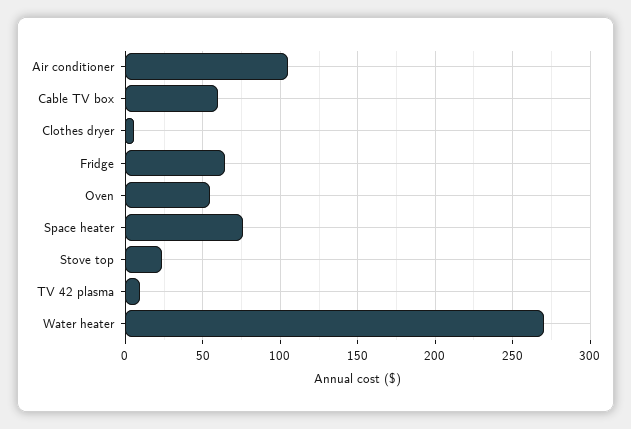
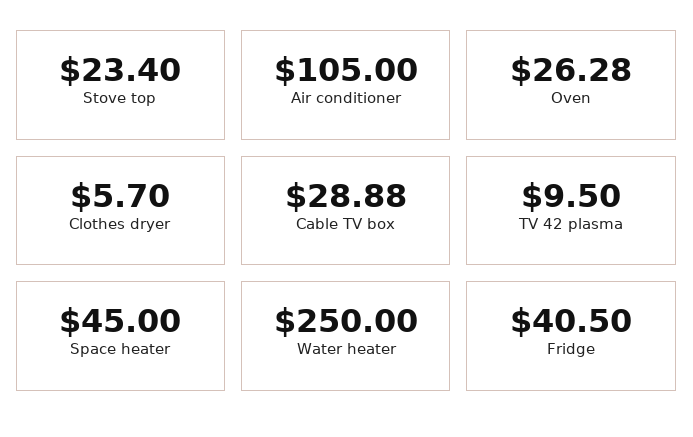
  {
    "Air conditioner": 105,
-   "Cable TV box": 60,
+   "Cable TV box": 28.88,
    "Clothes dryer": 5.7,
-   "Fridge": 65,
+   "Fridge": 40.5,
-   "Oven": 55,
+   "Oven": 26.28,
-   "Space heater": 75,
+   "Space heater": 45,
    "Stove top": 23.4,
    "TV 42 plasma": 9.5,
-   "Water heater": 270
+   "Water heater": 250
  }

